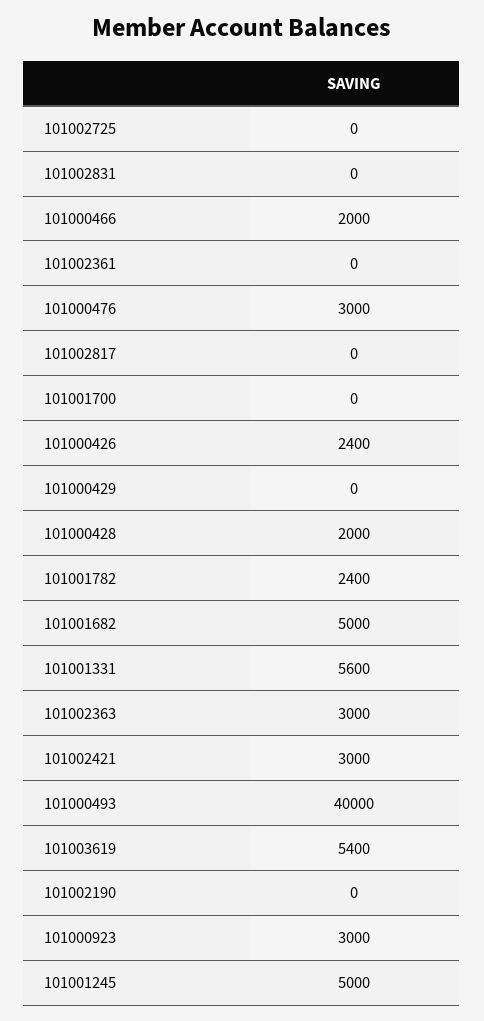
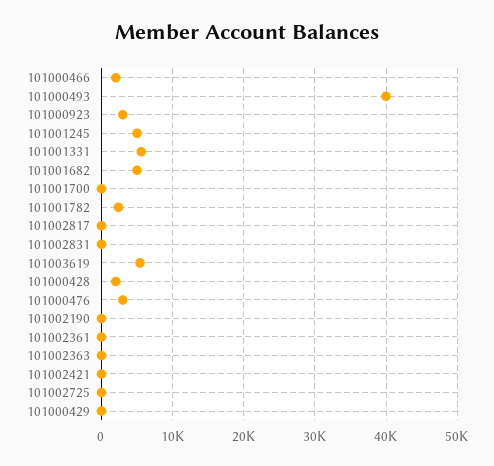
  {
    "101002725": 0,
    "101002831": 0,
    "101000466": 2000,
    "101002361": 0,
    "101000476": 3000,
    "101002817": 0,
    "101001700": 0,
-   "101000426": 2400,
    "101000429": 0,
    "101000428": 2000,
    "101001782": 2400,
    "101001682": 5000,
    "101001331": 5600,
-   "101002363": 3000,
+   "101002363": 0,
-   "101002421": 3000,
+   "101002421": 0,
    "101000493": 40000,
    "101003619": 5400,
    "101002190": 0,
    "101000923": 3000,
    "101001245": 5000
  }

